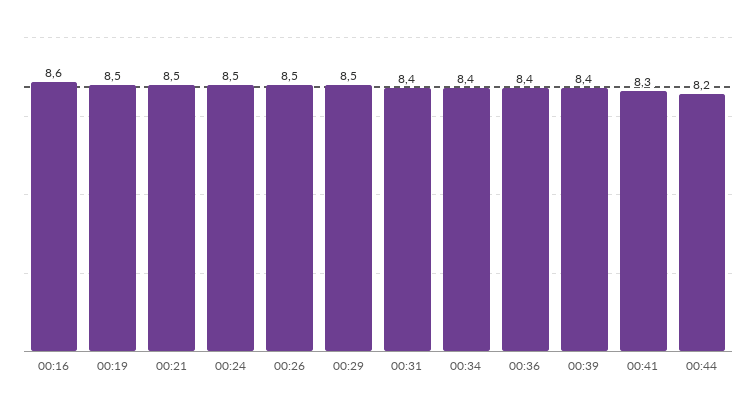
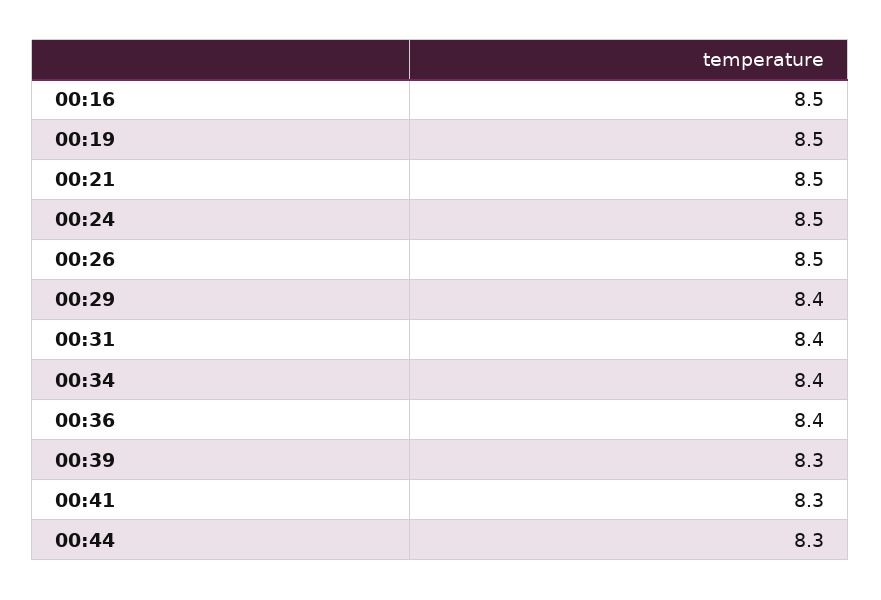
  {
-   "00:16": 8.6,
+   "00:16": 8.5,
    "00:19": 8.5,
    "00:21": 8.5,
    "00:24": 8.5,
    "00:26": 8.5,
-   "00:29": 8.5,
+   "00:29": 8.4,
    "00:31": 8.4,
    "00:34": 8.4,
    "00:36": 8.4,
-   "00:39": 8.4,
+   "00:39": 8.3,
    "00:41": 8.3,
-   "00:44": 8.2
+   "00:44": 8.3
  }

